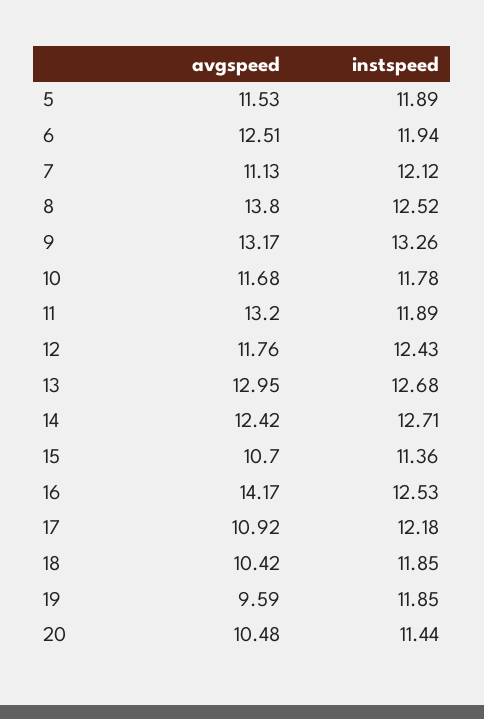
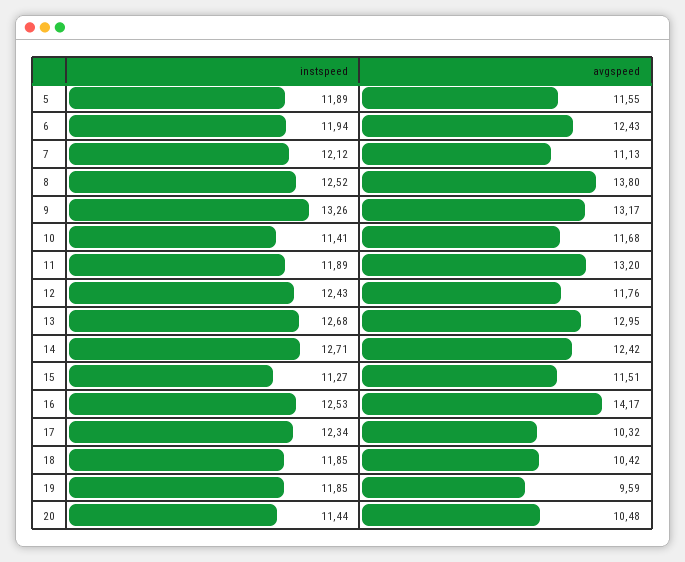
  {
    "avgspeed": {
-     "5": 11.53,
+     "5": 11.55,
-     "6": 12.51,
+     "6": 12.43,
      "7": 11.13,
      "8": 13.8,
      "9": 13.17,
      "10": 11.68,
      "11": 13.2,
      "12": 11.76,
      "13": 12.95,
      "14": 12.42,
-     "15": 10.7,
+     "15": 11.51,
      "16": 14.17,
-     "17": 10.92,
+     "17": 10.32,
      "18": 10.42,
      "19": 9.59,
      "20": 10.48
    },
    "instspeed": {
      "5": 11.89,
      "6": 11.94,
      "7": 12.12,
      "8": 12.52,
      "9": 13.26,
-     "10": 11.78,
+     "10": 11.41,
      "11": 11.89,
      "12": 12.43,
      "13": 12.68,
      "14": 12.71,
-     "15": 11.36,
+     "15": 11.27,
      "16": 12.53,
-     "17": 12.18,
+     "17": 12.34,
      "18": 11.85,
      "19": 11.85,
      "20": 11.44
    }
  }

